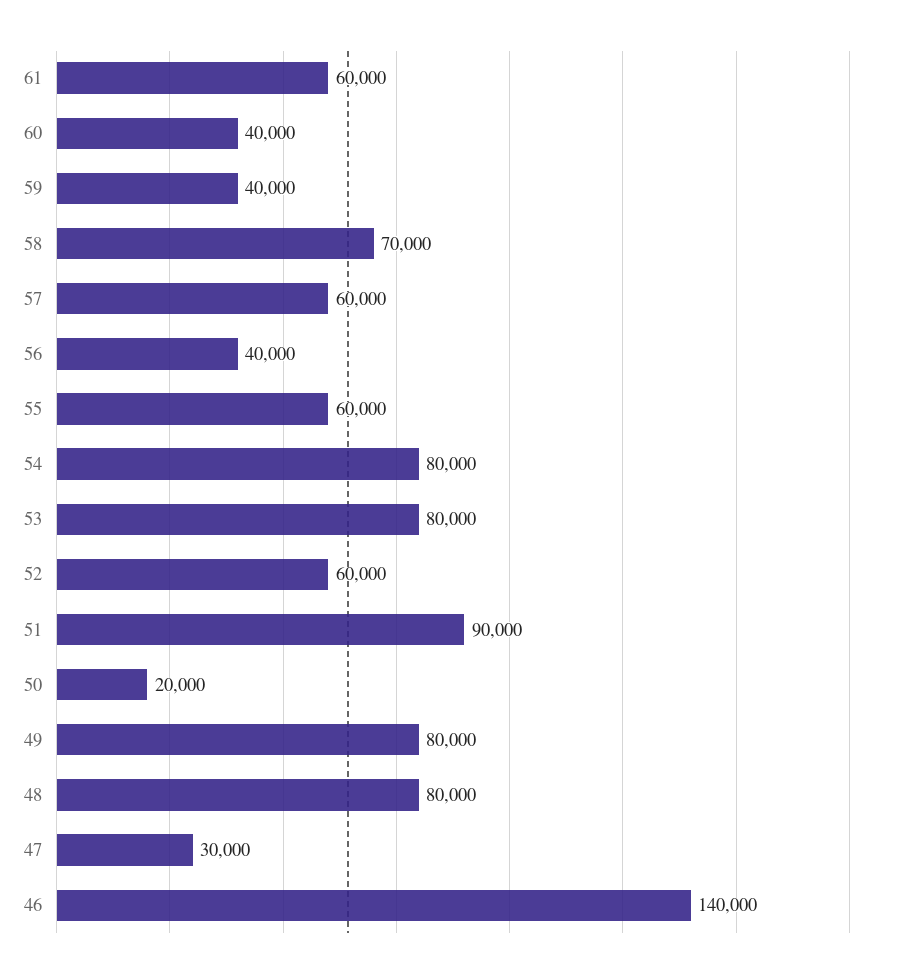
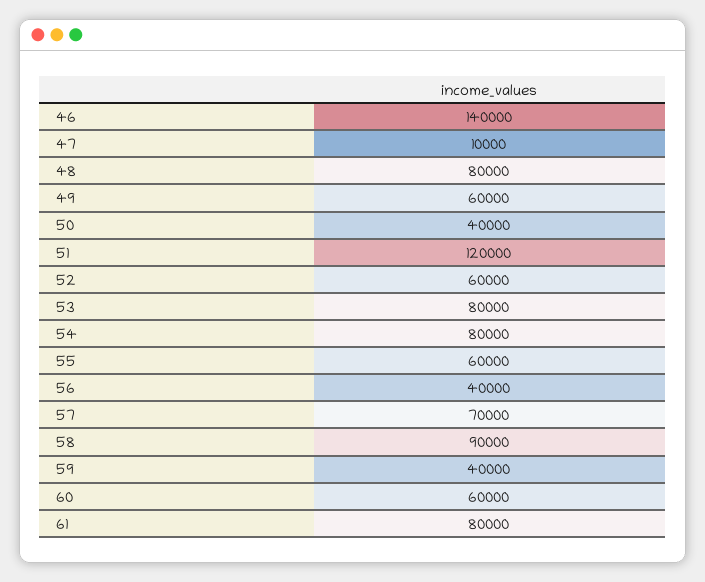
  {
-   "61": 60000,
+   "61": 80000,
-   "60": 40000,
+   "60": 60000,
    "59": 40000,
-   "58": 70000,
+   "58": 90000,
-   "57": 60000,
+   "57": 70000,
    "56": 40000,
    "55": 60000,
    "54": 80000,
    "53": 80000,
    "52": 60000,
-   "51": 90000,
+   "51": 120000,
-   "50": 20000,
+   "50": 40000,
-   "49": 80000,
+   "49": 60000,
    "48": 80000,
-   "47": 30000,
+   "47": 10000,
    "46": 140000
  }

